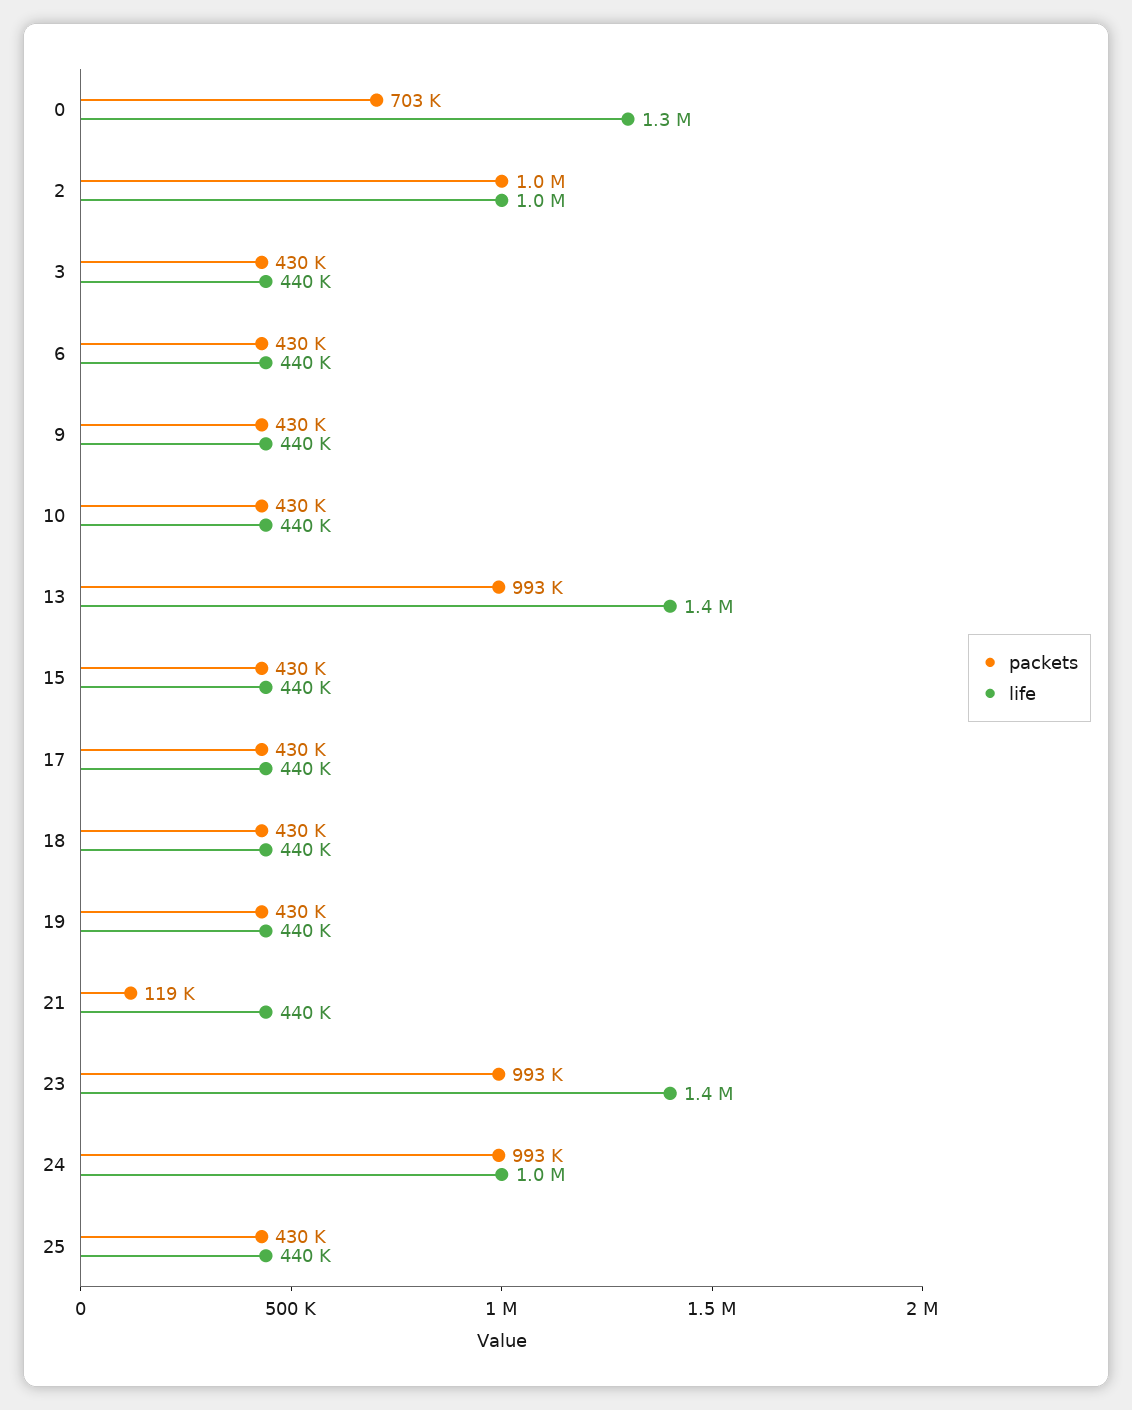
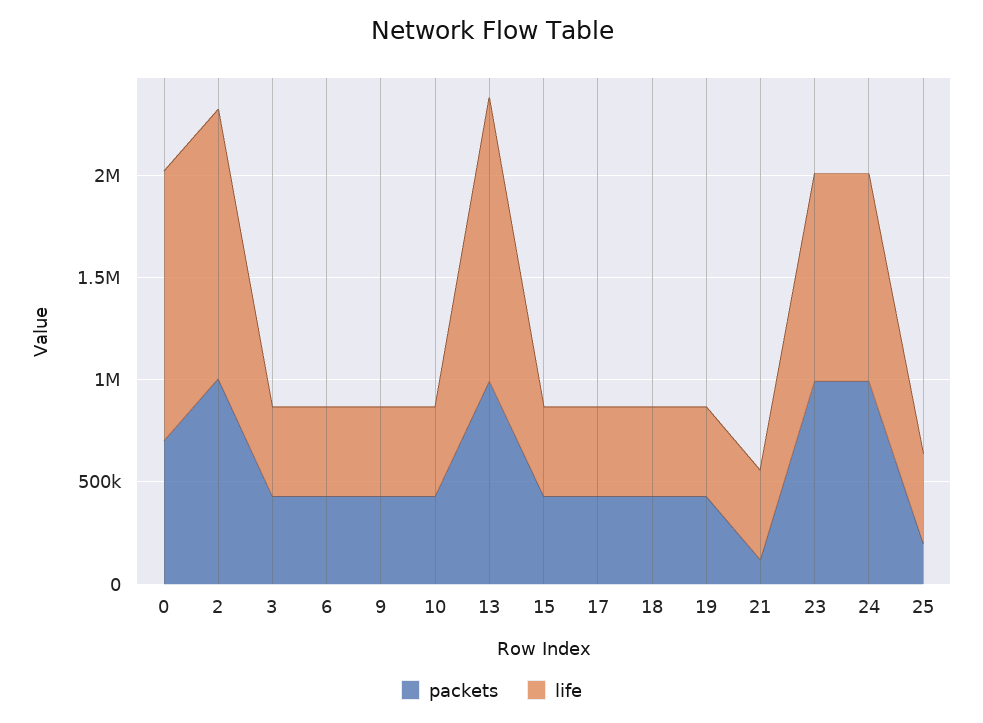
  {
    "packets": {
      "0": 703000,
      "2": 1000000,
      "3": 430000,
      "6": 430000,
      "9": 430000,
      "10": 430000,
      "13": 993000,
      "15": 430000,
      "17": 430000,
      "18": 430000,
      "19": 430000,
      "21": 119000,
      "23": 993000,
      "24": 993000,
-     "25": 430000
+     "25": 200000
    },
    "life": {
      "0": 1300000,
-     "2": 1000000,
+     "2": 1300000,
      "3": 440000,
      "6": 440000,
      "9": 440000,
      "10": 440000,
      "13": 1400000,
      "15": 440000,
      "17": 440000,
      "18": 440000,
      "19": 440000,
      "21": 440000,
-     "23": 1400000,
+     "23": 1000000,
      "24": 1000000,
      "25": 440000
    }
  }

